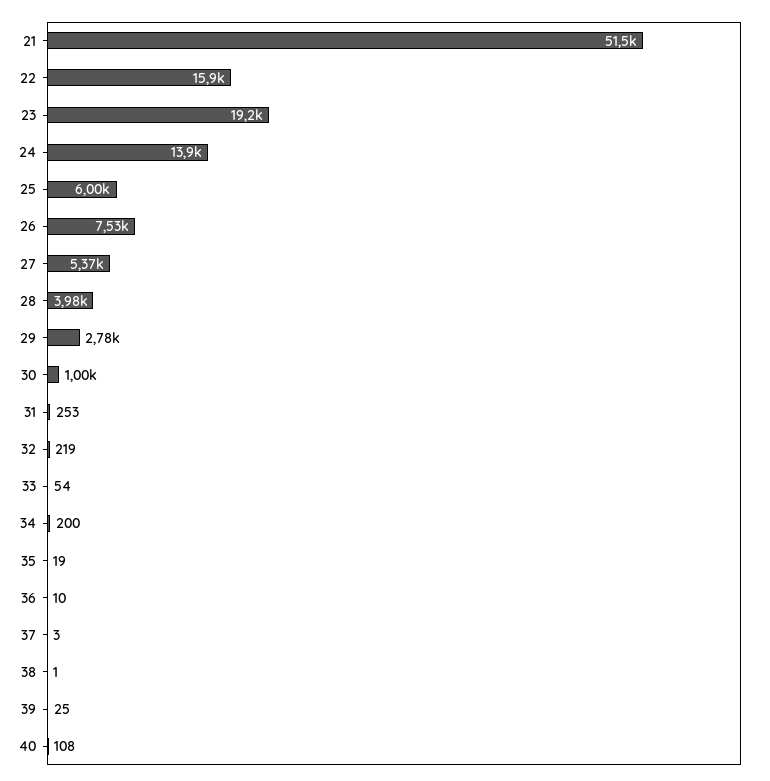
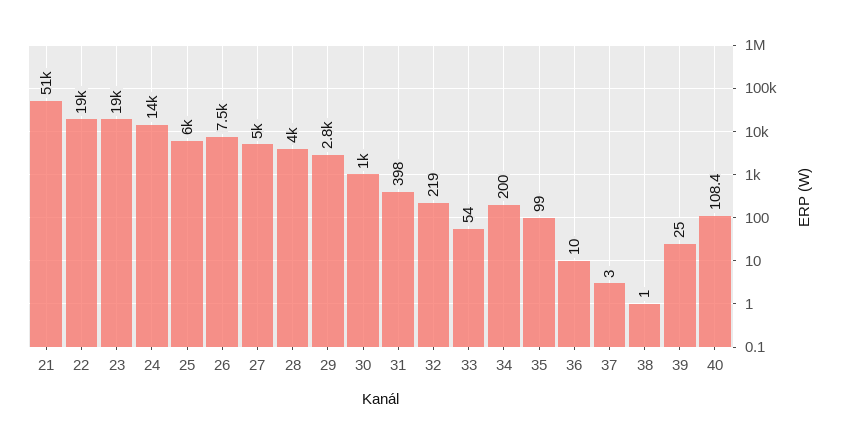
  {
    "21": 51500,
-   "22": 15900,
+   "22": 19000,
    "23": 19200,
    "24": 13900,
    "25": 6000,
    "26": 7530,
-   "27": 5370,
+   "27": 5000,
    "28": 3980,
    "29": 2780,
    "30": 1000,
-   "31": 253,
+   "31": 398,
    "32": 219,
    "33": 54,
    "34": 200,
-   "35": 19,
+   "35": 99,
    "36": 10,
    "37": 3,
    "38": 1,
    "39": 25,
    "40": 108.4
  }

